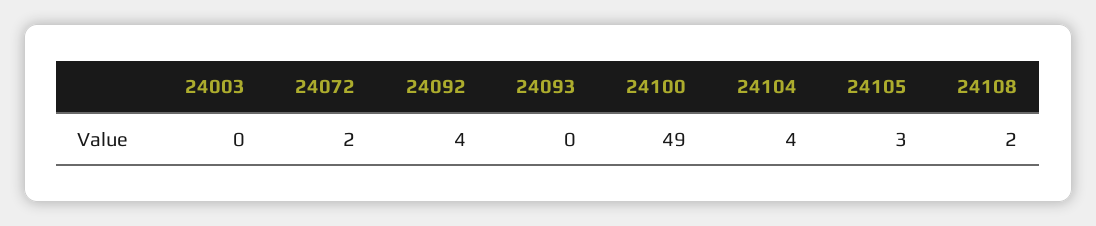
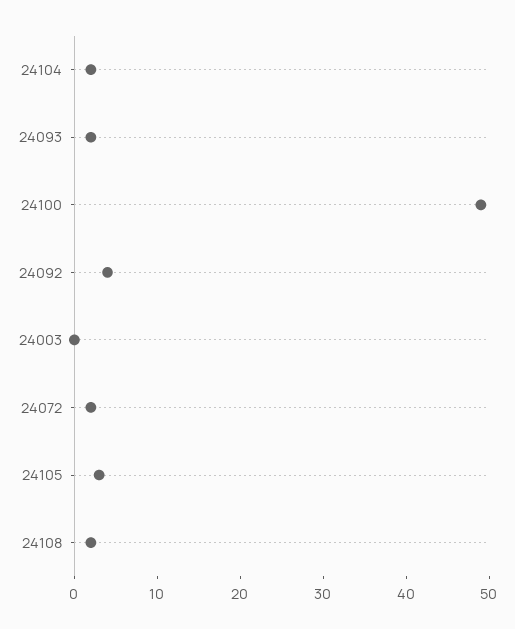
  {
    "24003": 0,
    "24072": 2,
    "24092": 4,
-   "24093": 0,
+   "24093": 2,
    "24100": 49,
-   "24104": 4,
+   "24104": 2,
    "24105": 3,
    "24108": 2
  }

